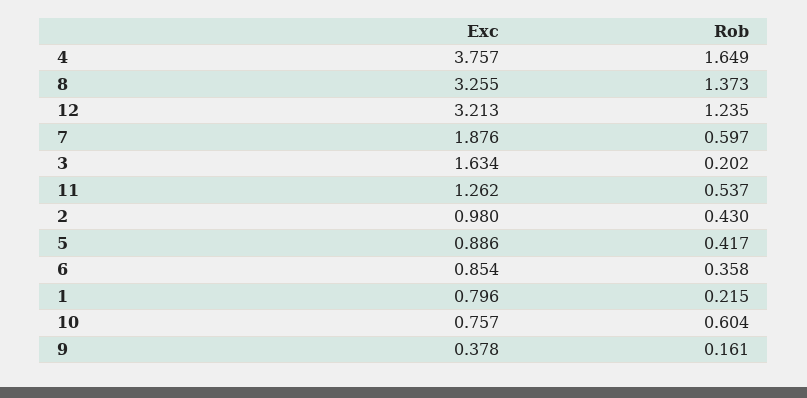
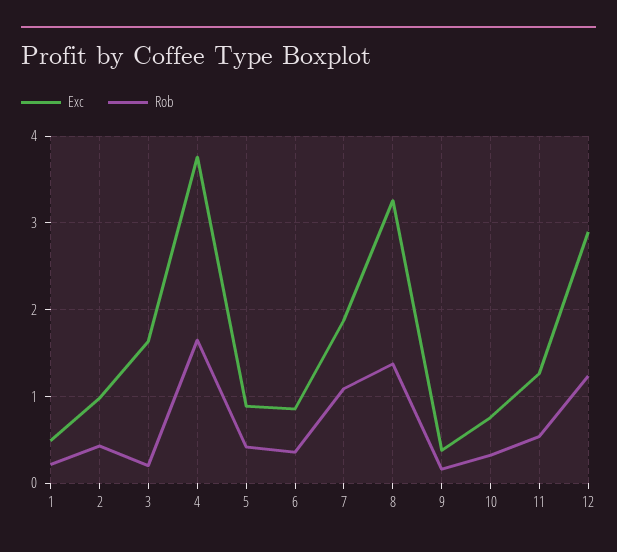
  {
    "Exc": {
      "4": 3.757,
      "8": 3.255,
-     "12": 3.213,
+     "12": 2.9,
      "7": 1.876,
      "3": 1.634,
      "11": 1.262,
      "2": 0.98,
      "5": 0.886,
      "6": 0.854,
-     "1": 0.796,
+     "1": 0.5,
      "10": 0.757,
      "9": 0.378
    },
    "Rob": {
      "4": 1.649,
      "8": 1.373,
      "12": 1.235,
-     "7": 0.597,
+     "7": 1.1,
      "3": 0.202,
      "11": 0.537,
      "2": 0.43,
      "5": 0.417,
      "6": 0.358,
      "1": 0.215,
-     "10": 0.604,
+     "10": 0.3,
      "9": 0.161
    }
  }

